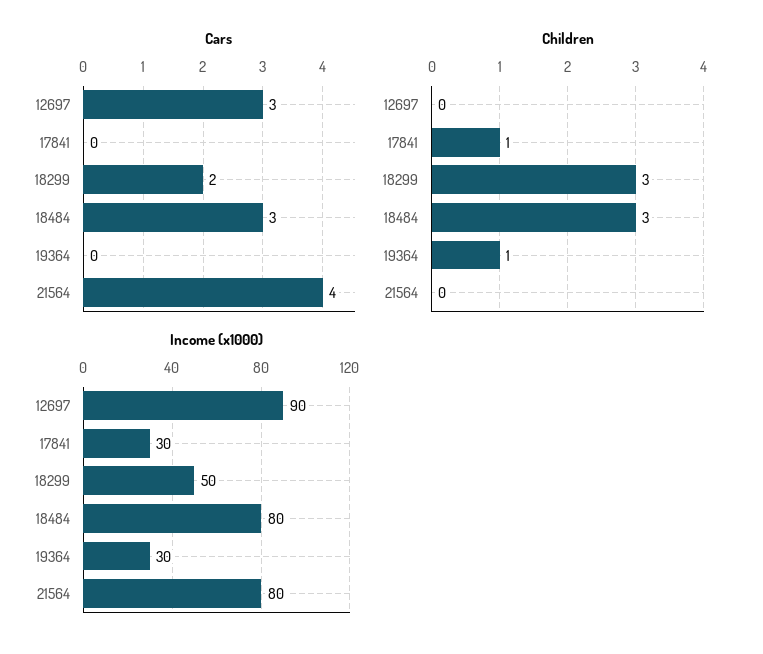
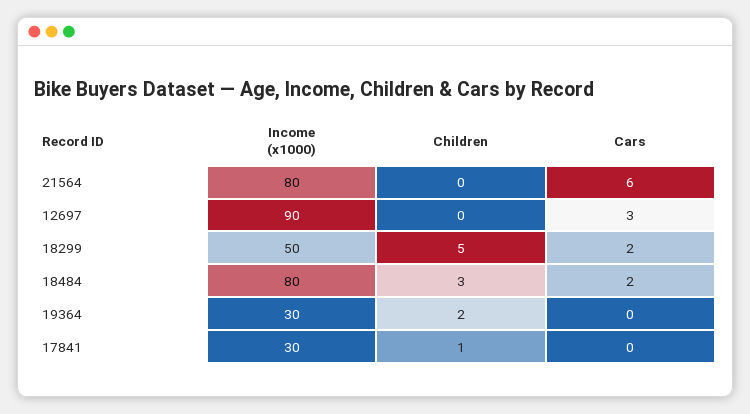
  {
    "Cars": {
      "12697": 3,
      "17841": 0,
      "18299": 2,
-     "18484": 3,
+     "18484": 2,
      "19364": 0,
-     "21564": 4
+     "21564": 6
    },
    "Children": {
      "12697": 0,
      "17841": 1,
-     "18299": 3,
+     "18299": 5,
      "18484": 3,
-     "19364": 1,
+     "19364": 2,
      "21564": 0
    },
    "Income (x1000)": {
      "12697": 90,
      "17841": 30,
      "18299": 50,
      "18484": 80,
      "19364": 30,
      "21564": 80
    }
  }

